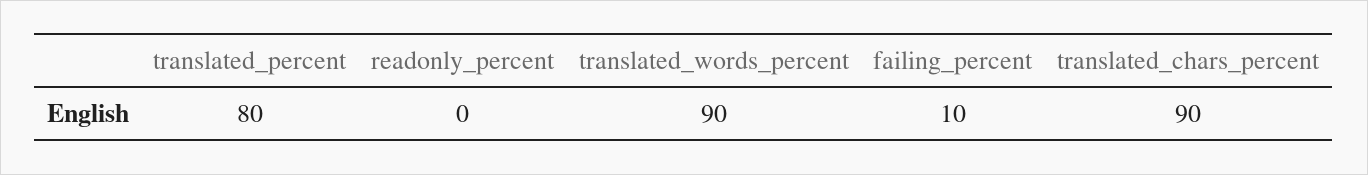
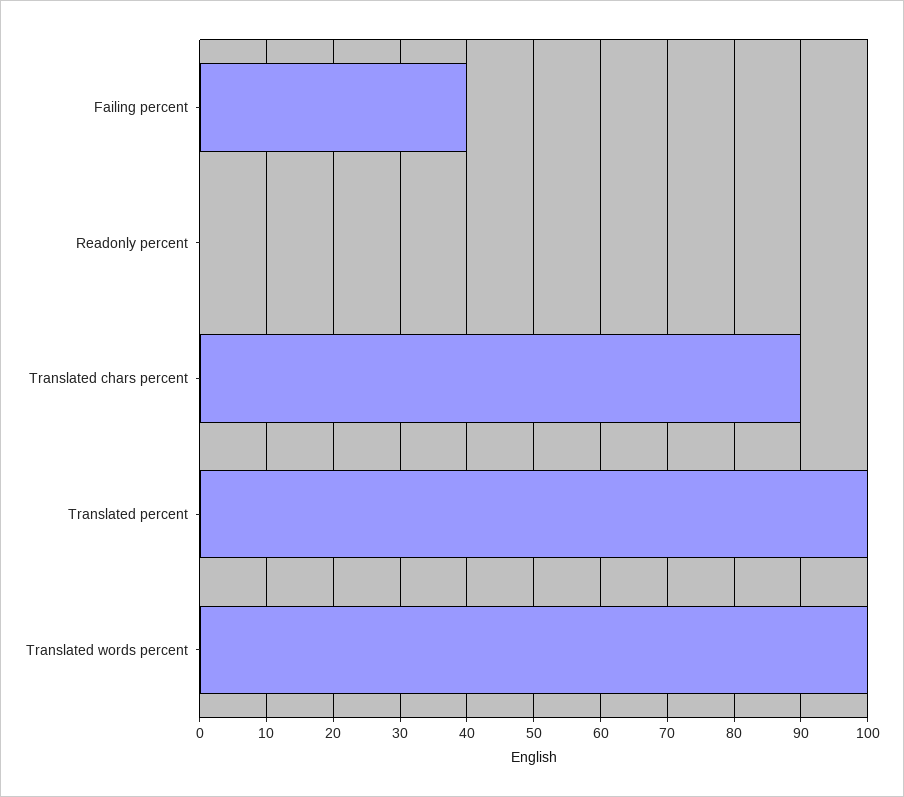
  {
-   "translated_percent": 80,
+   "translated_percent": 100,
    "readonly_percent": 0,
-   "translated_words_percent": 90,
+   "translated_words_percent": 100,
-   "failing_percent": 10,
+   "failing_percent": 40,
    "translated_chars_percent": 90
  }

